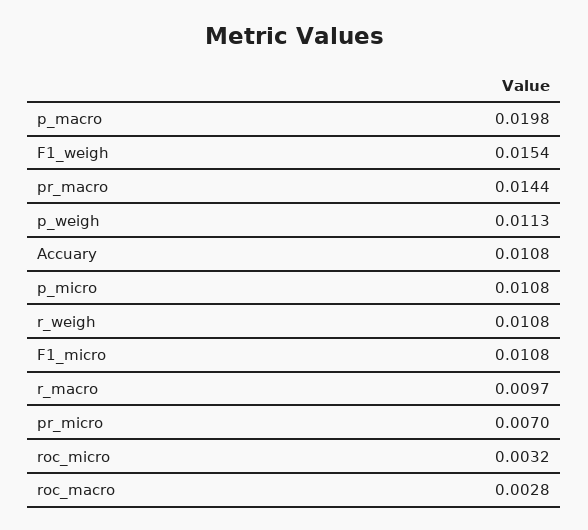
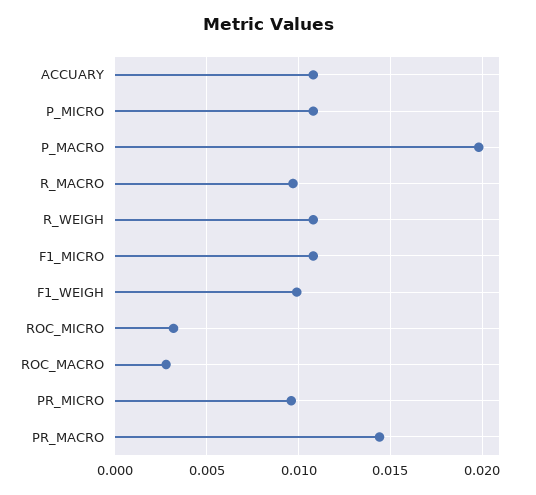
  {
    "p_macro": 0.0198,
-   "F1_weigh": 0.0154,
+   "F1_weigh": 0.01,
    "pr_macro": 0.0144,
-   "p_weigh": 0.0113,
    "Accuary": 0.0108,
    "p_micro": 0.0108,
    "r_weigh": 0.0108,
    "F1_micro": 0.0108,
    "r_macro": 0.0097,
-   "pr_micro": 0.007,
+   "pr_micro": 0.0095,
    "roc_micro": 0.0032,
    "roc_macro": 0.0028
  }

